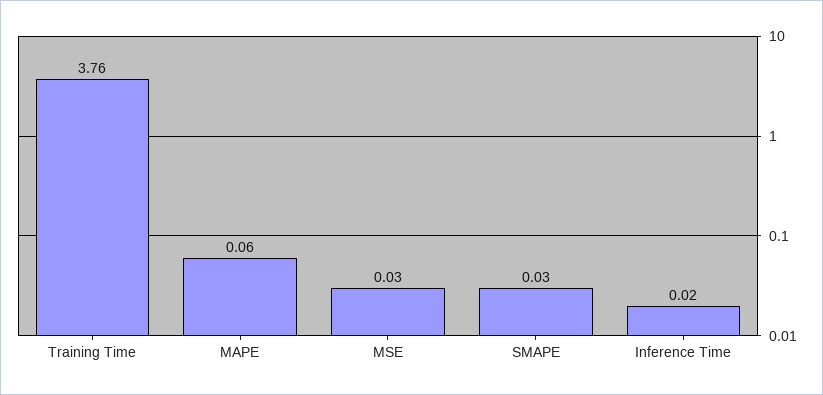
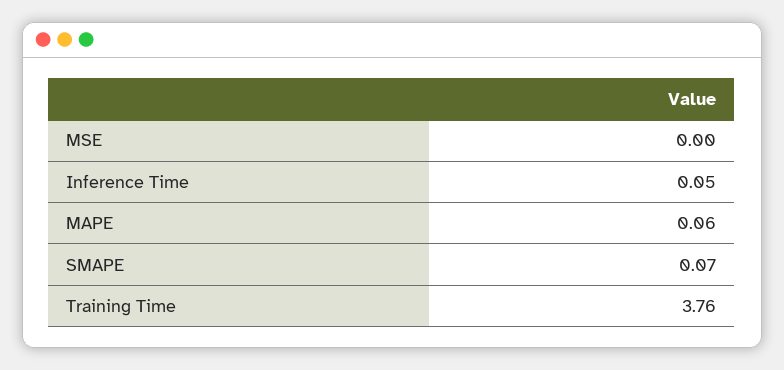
  {
    "Training Time": 3.76,
    "MAPE": 0.06,
-   "MSE": 0.03,
+   "MSE": 0,
-   "SMAPE": 0.03,
+   "SMAPE": 0.07,
-   "Inference Time": 0.02
+   "Inference Time": 0.05
  }

